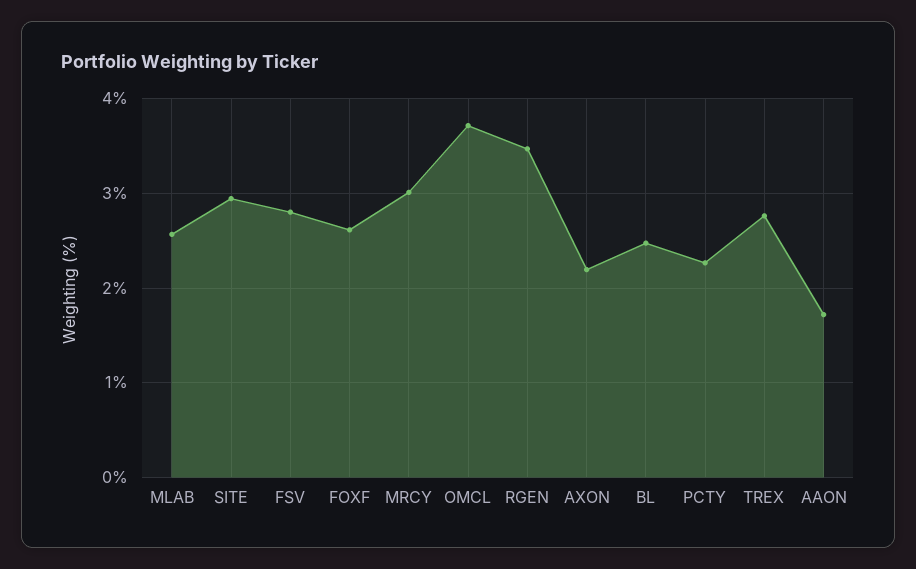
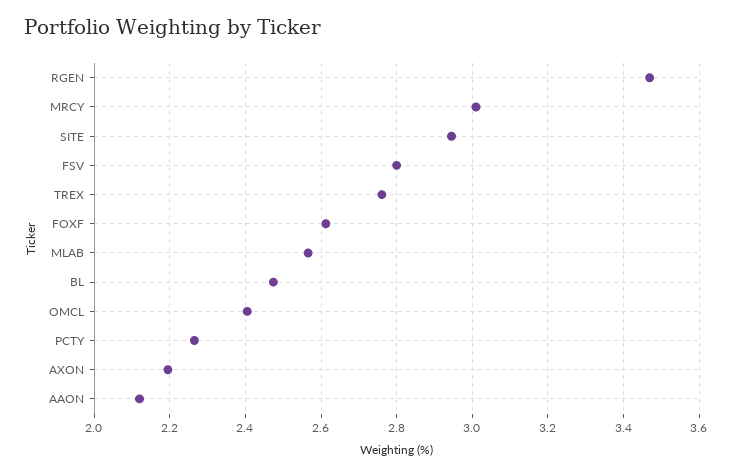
  {
    "MLAB": 2.56,
    "SITE": 2.94,
    "FSV": 2.8,
    "FOXF": 2.62,
    "MRCY": 3.02,
-   "OMCL": 3.7,
+   "OMCL": 2.4,
    "RGEN": 3.46,
    "AXON": 2.2,
    "BL": 2.48,
    "PCTY": 2.26,
    "TREX": 2.76,
-   "AAON": 1.7
+   "AAON": 2.12
  }

